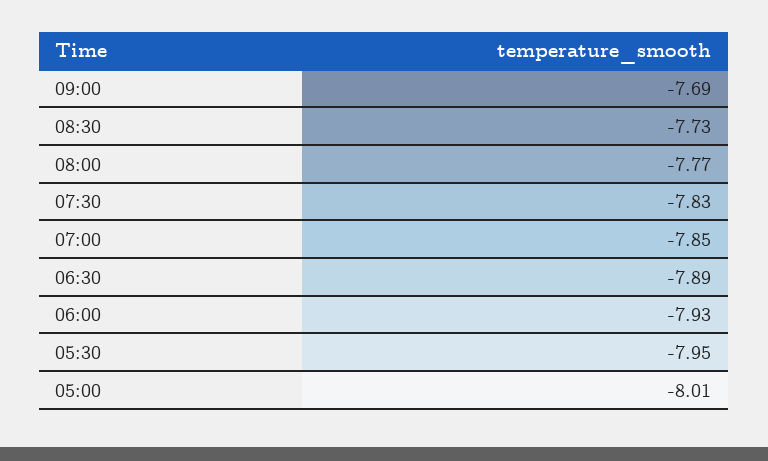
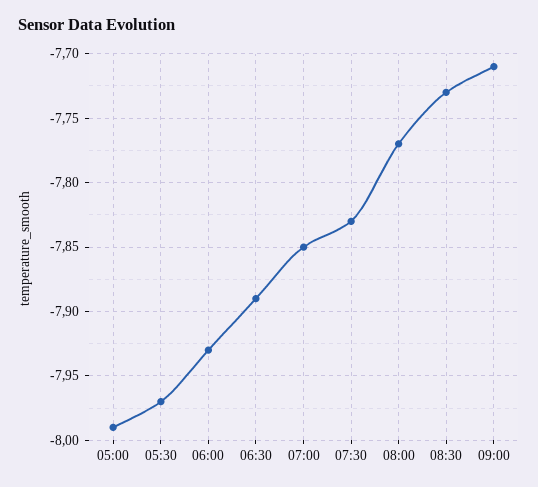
  {
-   "09:00": -7.69,
+   "09:00": -7.71,
    "08:30": -7.73,
    "08:00": -7.77,
    "07:30": -7.83,
    "07:00": -7.85,
    "06:30": -7.89,
    "06:00": -7.93,
-   "05:30": -7.95,
+   "05:30": -7.97,
-   "05:00": -8.01
+   "05:00": -7.99
  }

